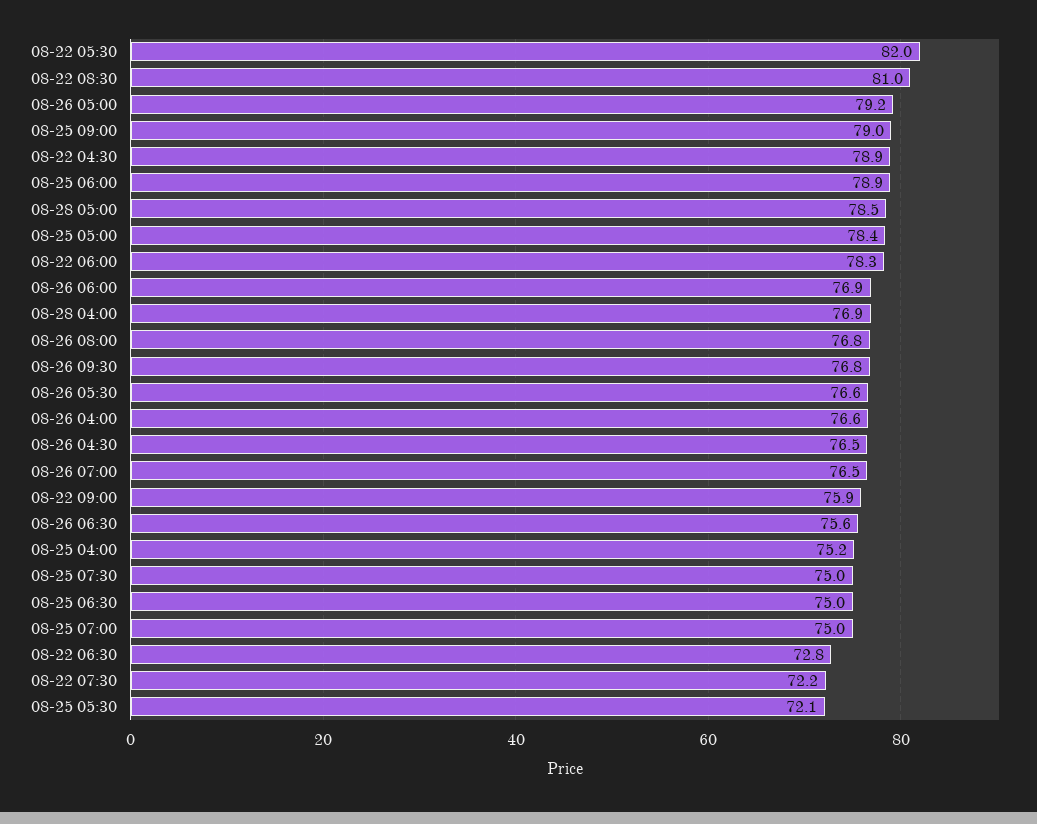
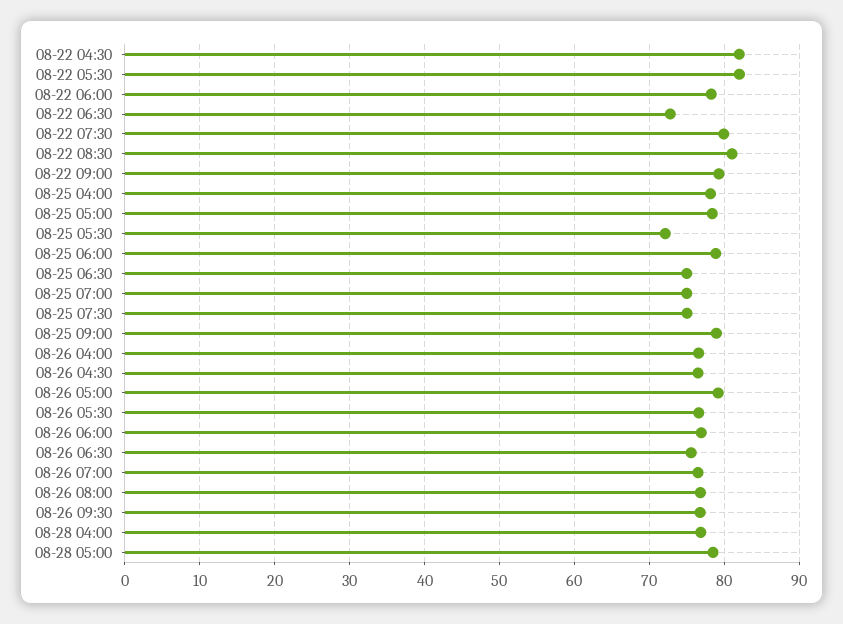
  {
    "08-22 05:30": 82,
    "08-22 08:30": 81,
    "08-26 05:00": 79.2,
    "08-25 09:00": 79,
-   "08-22 04:30": 78.9,
+   "08-22 04:30": 82,
    "08-25 06:00": 78.9,
    "08-28 05:00": 78.5,
    "08-25 05:00": 78.4,
    "08-22 06:00": 78.3,
    "08-26 06:00": 76.9,
    "08-28 04:00": 76.9,
    "08-26 08:00": 76.8,
    "08-26 09:30": 76.8,
    "08-26 05:30": 76.6,
    "08-26 04:00": 76.6,
    "08-26 04:30": 76.5,
    "08-26 07:00": 76.5,
-   "08-22 09:00": 75.9,
+   "08-22 09:00": 79,
    "08-26 06:30": 75.6,
-   "08-25 04:00": 75.2,
+   "08-25 04:00": 78,
    "08-25 07:30": 75,
    "08-25 06:30": 75,
    "08-25 07:00": 75,
    "08-22 06:30": 72.8,
-   "08-22 07:30": 72.2,
+   "08-22 07:30": 80,
    "08-25 05:30": 72.1
  }

